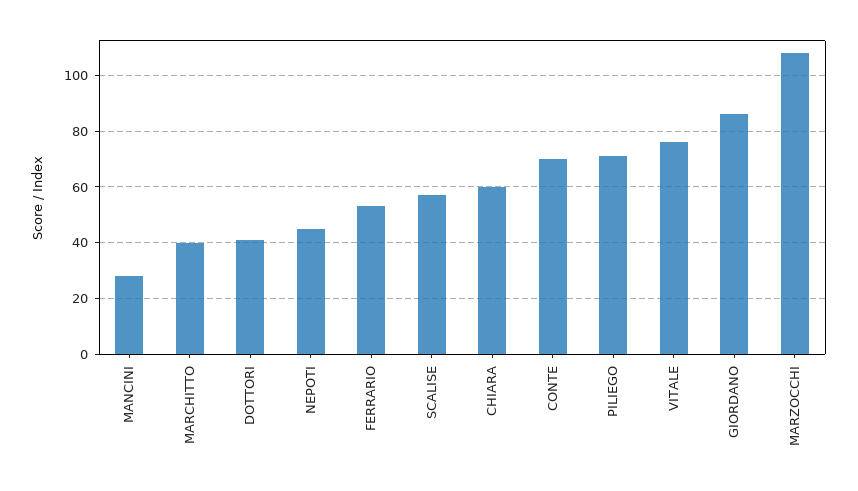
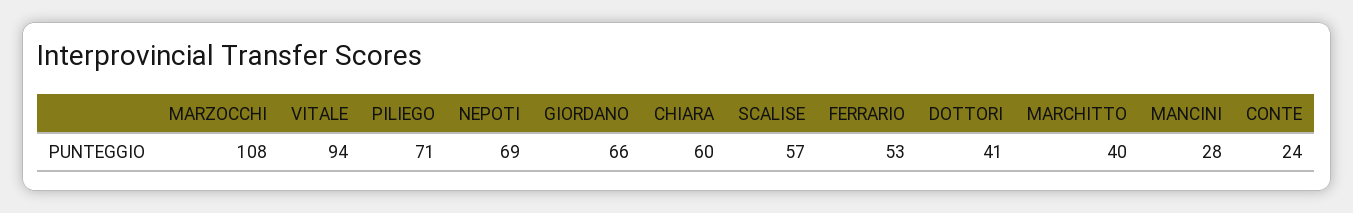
  {
    "MANCINI": 28,
    "MARCHITTO": 40,
    "DOTTORI": 41,
-   "NEPOTI": 45,
+   "NEPOTI": 69,
    "FERRARIO": 53,
    "SCALISE": 57,
    "CHIARA": 60,
-   "CONTE": 70,
+   "CONTE": 24,
    "PILIEGO": 71,
-   "VITALE": 75,
+   "VITALE": 94,
-   "GIORDANO": 85,
+   "GIORDANO": 66,
    "MARZOCCHI": 108
  }

